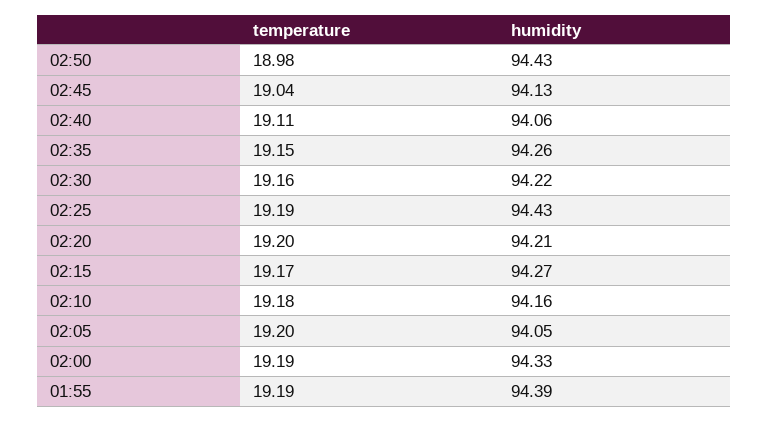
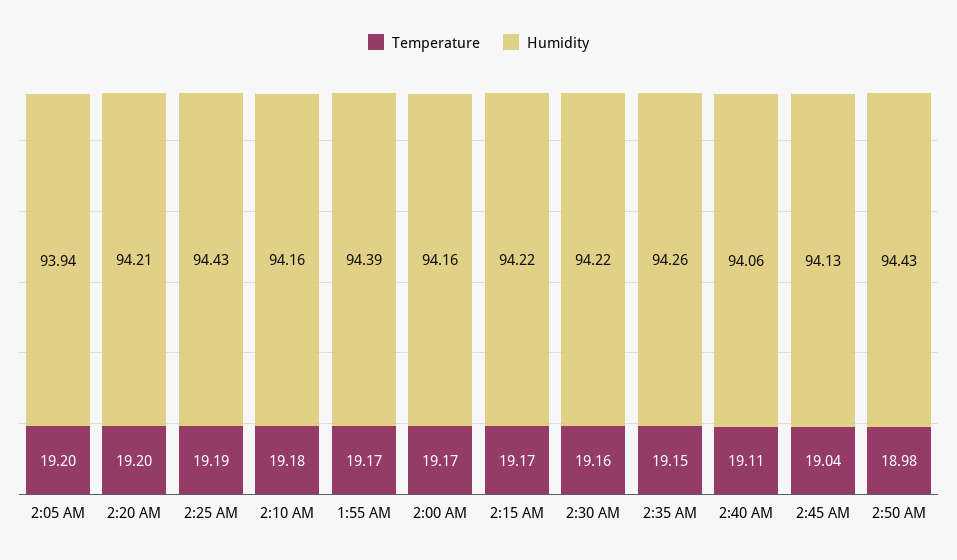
  {
    "temperature": {
      "02:50": 18.98,
      "02:45": 19.04,
      "02:40": 19.11,
      "02:35": 19.15,
      "02:30": 19.16,
      "02:25": 19.19,
      "02:20": 19.2,
      "02:15": 19.17,
      "02:10": 19.18,
      "02:05": 19.2,
-     "02:00": 19.19,
+     "02:00": 19.17,
-     "01:55": 19.19
+     "01:55": 19.17
    },
    "humidity": {
      "02:50": 94.43,
      "02:45": 94.13,
      "02:40": 94.06,
      "02:35": 94.26,
      "02:30": 94.22,
      "02:25": 94.43,
      "02:20": 94.21,
-     "02:15": 94.27,
+     "02:15": 94.22,
      "02:10": 94.16,
-     "02:05": 94.05,
+     "02:05": 93.94,
-     "02:00": 94.33,
+     "02:00": 94.16,
      "01:55": 94.39
    }
  }

